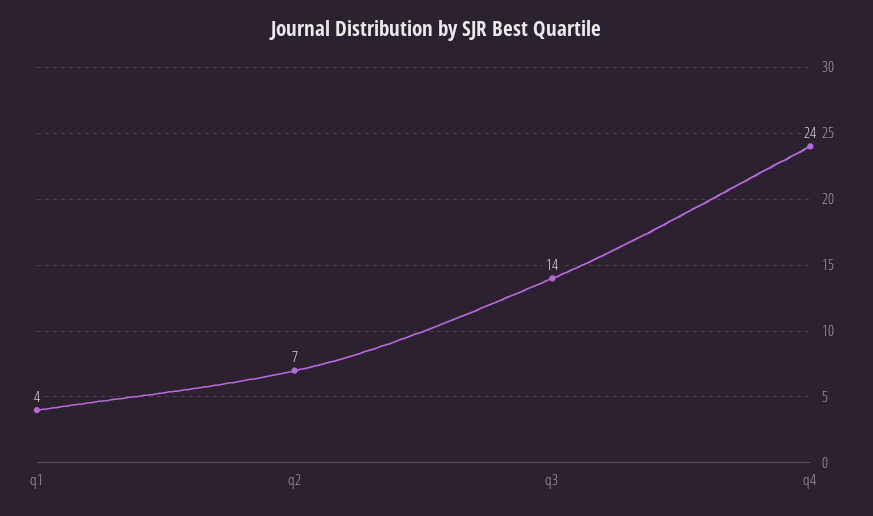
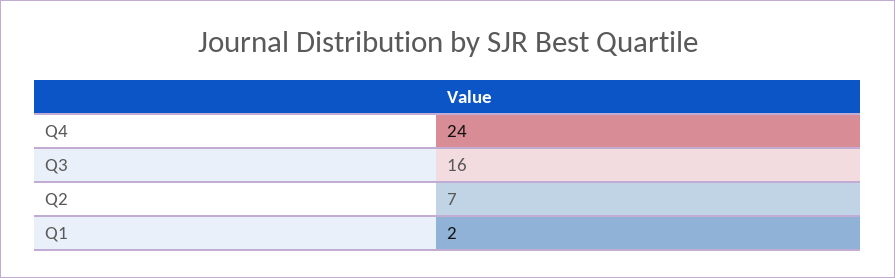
  {
-   "q1": 4,
+   "q1": 2,
    "q2": 7,
-   "q3": 14,
+   "q3": 16,
    "q4": 24
  }

